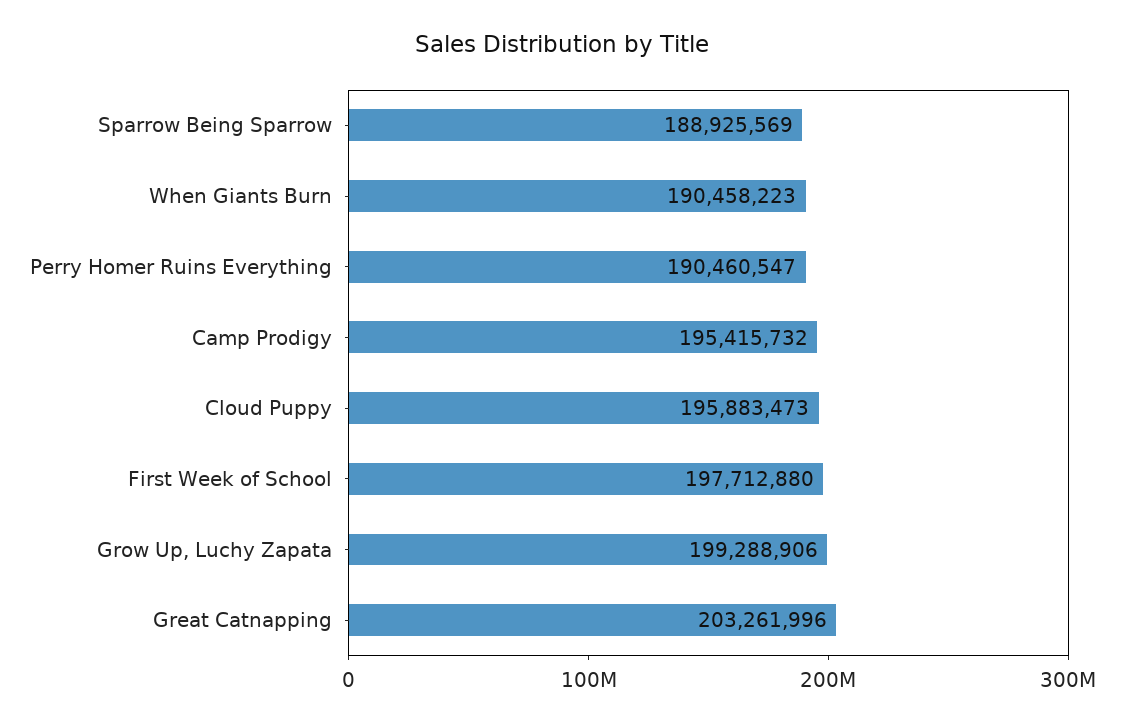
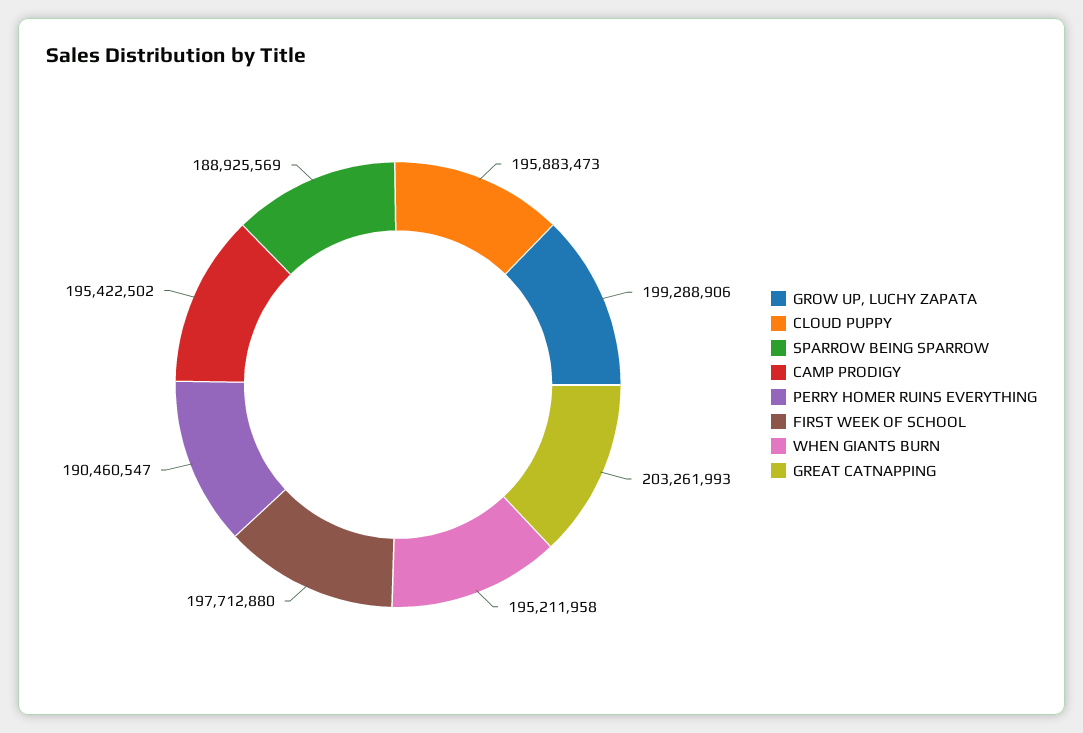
  {
    "Sparrow Being Sparrow": 188925569,
-   "When Giants Burn": 190458223,
+   "When Giants Burn": 195211958,
    "Perry Homer Ruins Everything": 190460547,
-   "Camp Prodigy": 195415732,
+   "Camp Prodigy": 195422502,
    "Cloud Puppy": 195883473,
    "First Week of School": 197712880,
    "Grow Up, Luchy Zapata": 199288906,
-   "Great Catnapping": 203261996
+   "Great Catnapping": 203261993
  }

